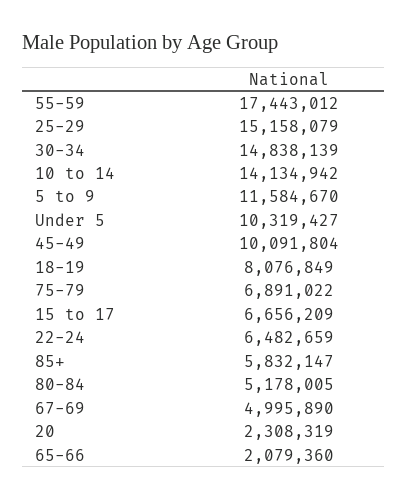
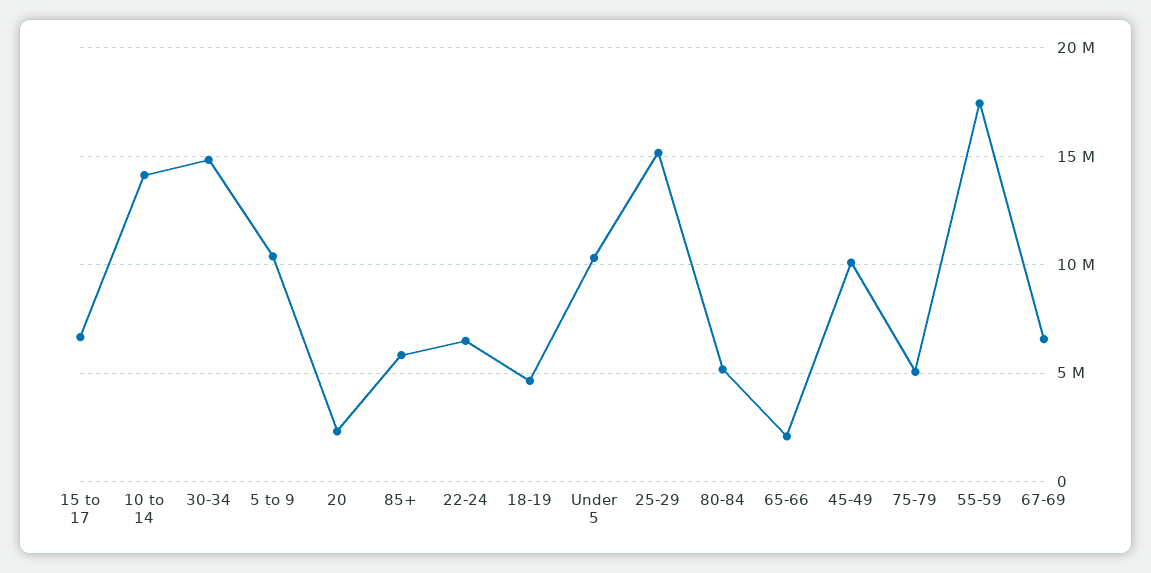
  {
    "55-59": 17443012,
    "25-29": 15158079,
    "30-34": 14838139,
    "10 to 14": 14134942,
-   "5 to 9": 11584670,
+   "5 to 9": 10500000,
    "Under 5": 10319427,
    "45-49": 10091804,
-   "18-19": 8076849,
+   "18-19": 4500000,
-   "75-79": 6891022,
+   "75-79": 5000000,
    "15 to 17": 6656209,
    "22-24": 6482659,
    "85+": 5832147,
    "80-84": 5178005,
-   "67-69": 4995890,
+   "67-69": 6500000,
    "20": 2308319,
    "65-66": 2079360
  }

